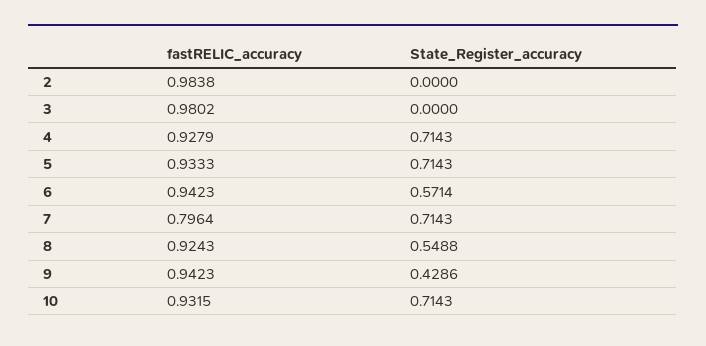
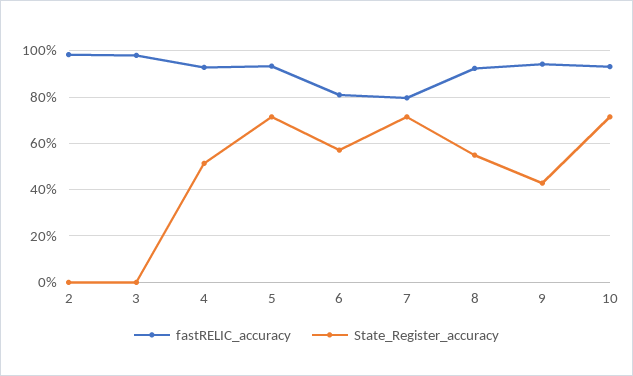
  {
    "fastRELIC_accuracy": {
      "2": 0.9838,
      "3": 0.9802,
      "4": 0.9279,
      "5": 0.9333,
-     "6": 0.9423,
+     "6": 0.8,
      "7": 0.7964,
      "8": 0.9243,
      "9": 0.9423,
      "10": 0.9315
    },
    "State_Register_accuracy": {
      "2": 0,
      "3": 0,
-     "4": 0.7143,
+     "4": 0.5,
      "5": 0.7143,
      "6": 0.5714,
      "7": 0.7143,
      "8": 0.5488,
      "9": 0.4286,
      "10": 0.7143
    }
  }

